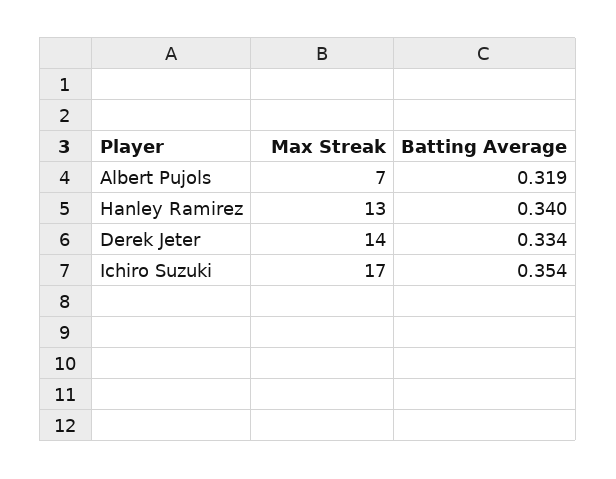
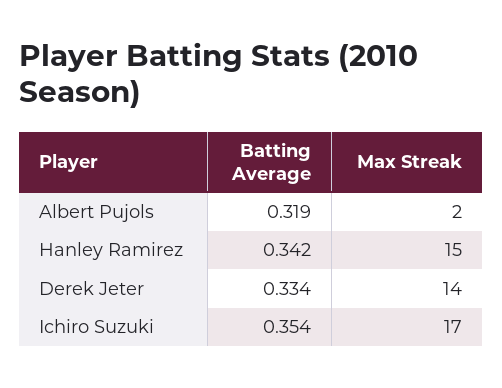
  {
    "Max Streak": {
-     "Albert Pujols": 7,
+     "Albert Pujols": 2,
-     "Hanley Ramirez": 13,
+     "Hanley Ramirez": 15,
      "Derek Jeter": 14,
      "Ichiro Suzuki": 17
    },
    "Batting Average": {
      "Albert Pujols": 0.319,
-     "Hanley Ramirez": 0.34,
+     "Hanley Ramirez": 0.342,
      "Derek Jeter": 0.334,
      "Ichiro Suzuki": 0.354
    }
  }

